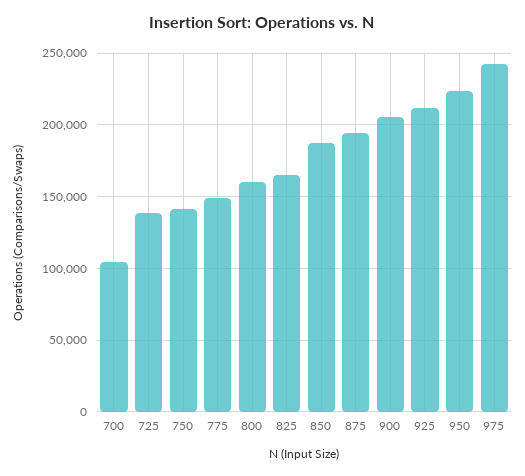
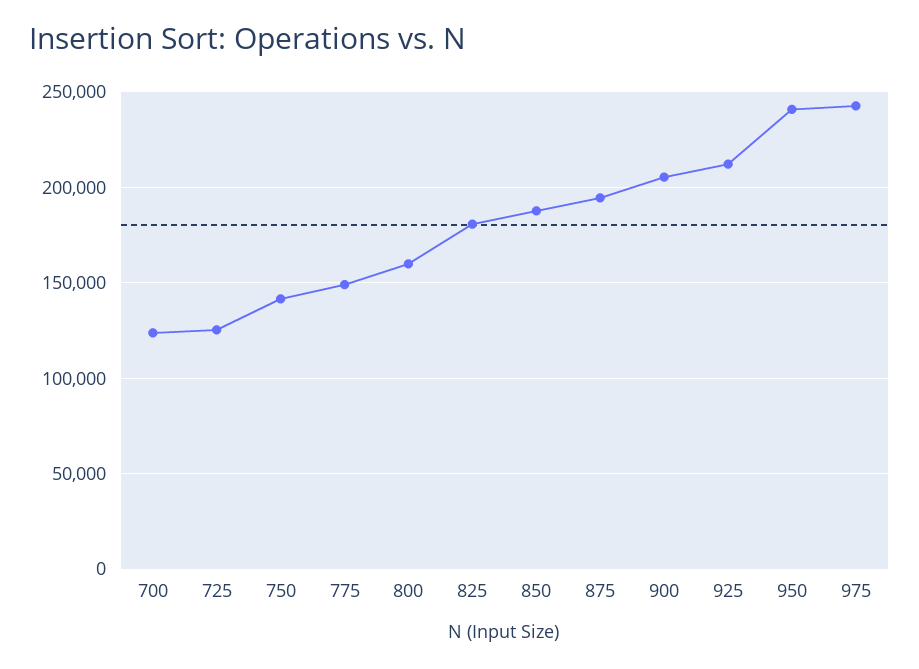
  {
-   "700": 105000,
+   "700": 125000,
-   "725": 140000,
+   "725": 125000,
    "750": 140000,
    "775": 150000,
    "800": 160000,
-   "825": 165000,
+   "825": 180000,
    "850": 190000,
    "875": 195000,
    "900": 205000,
    "925": 210000,
-   "950": 225000,
+   "950": 240000,
    "975": 245000
  }

